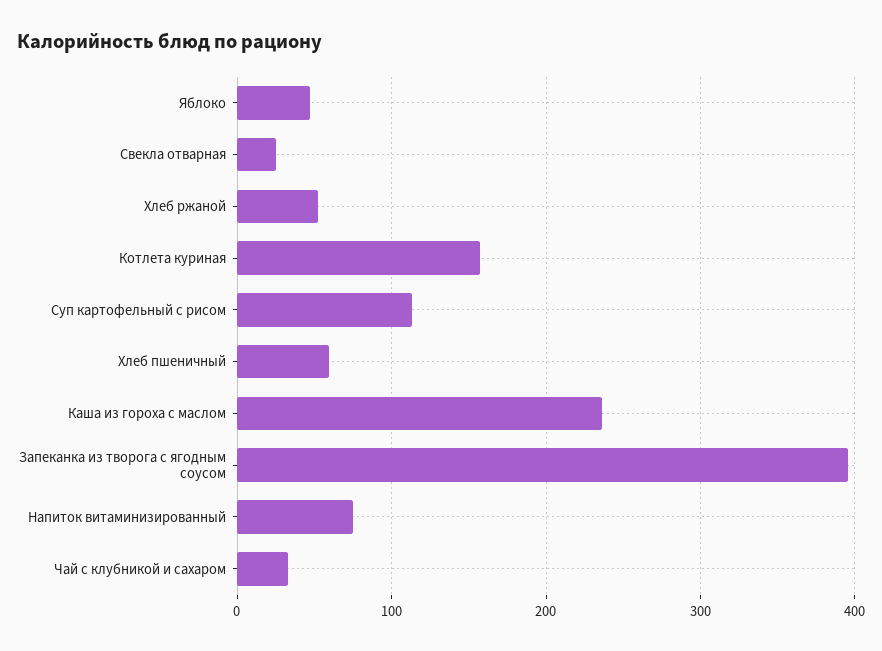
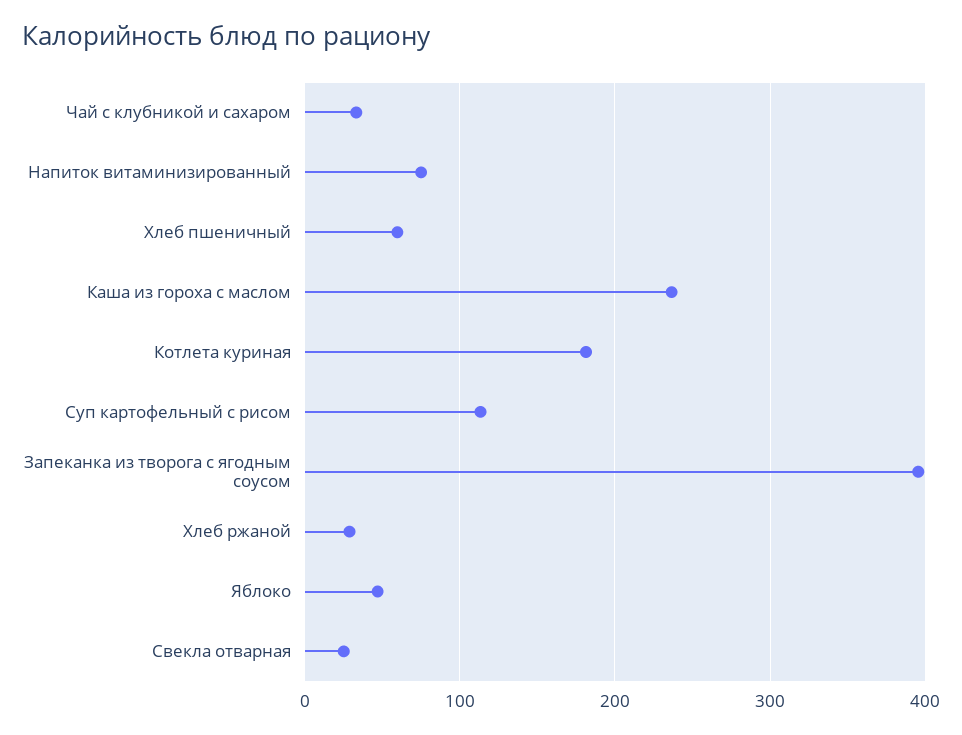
  {
    "Яблоко": 50,
    "Свекла отварная": 30,
-   "Хлеб ржаной": 50,
+   "Хлеб ржаной": 30,
-   "Котлета куриная": 160,
+   "Котлета куриная": 180,
    "Суп картофельный с рисом": 110,
    "Хлеб пшеничный": 60,
    "Каша из гороха с маслом": 240,
    "Запеканка из творога с ягодным соусом": 400,
    "Напиток витаминизированный": 80,
    "Чай с клубникой и сахаром": 30
  }

